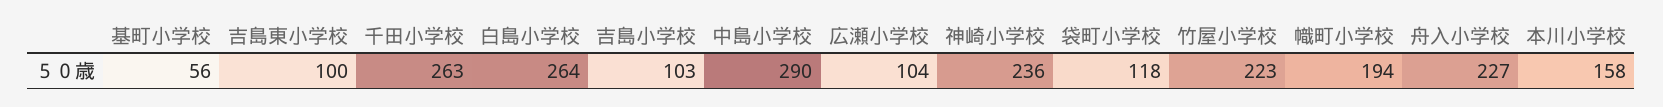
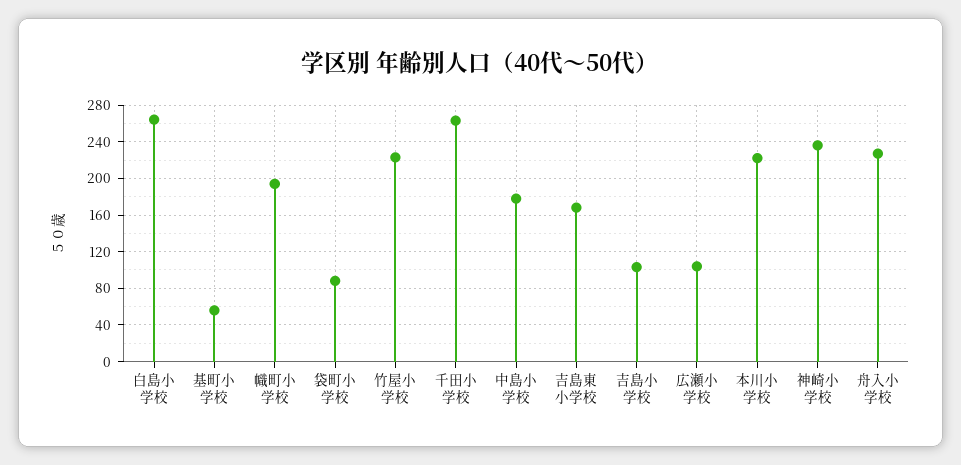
  {
    "基町小学校": 56,
-   "吉島東小学校": 100,
+   "吉島東小学校": 170,
    "千田小学校": 263,
    "白島小学校": 264,
    "吉島小学校": 103,
-   "中島小学校": 290,
+   "中島小学校": 180,
    "広瀬小学校": 104,
    "神崎小学校": 236,
-   "袋町小学校": 118,
+   "袋町小学校": 90,
    "竹屋小学校": 223,
    "幟町小学校": 194,
    "舟入小学校": 227,
-   "本川小学校": 158
+   "本川小学校": 220
  }

